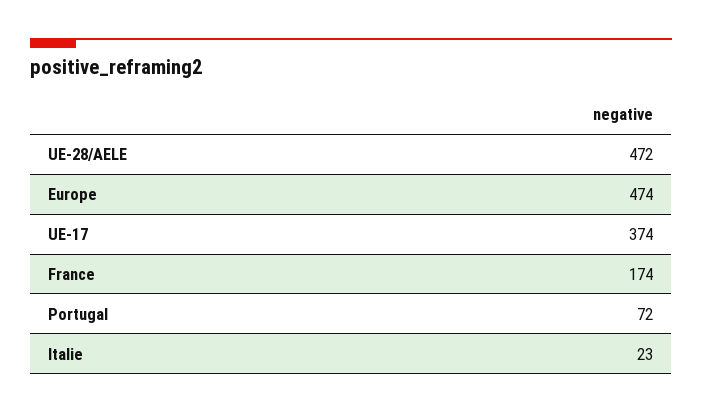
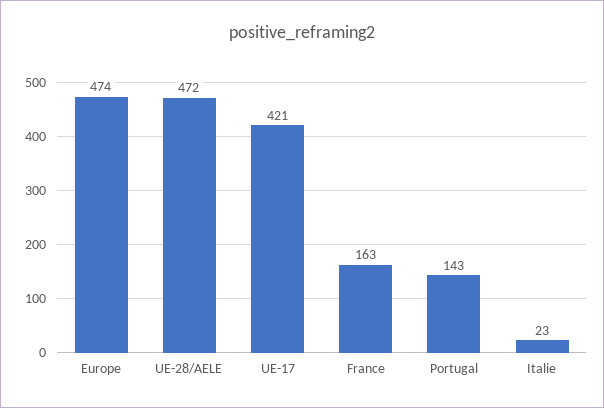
  {
    "UE-28/AELE": 472,
    "Europe": 474,
-   "UE-17": 374,
+   "UE-17": 421,
-   "France": 174,
+   "France": 163,
-   "Portugal": 72,
+   "Portugal": 143,
    "Italie": 23
  }

